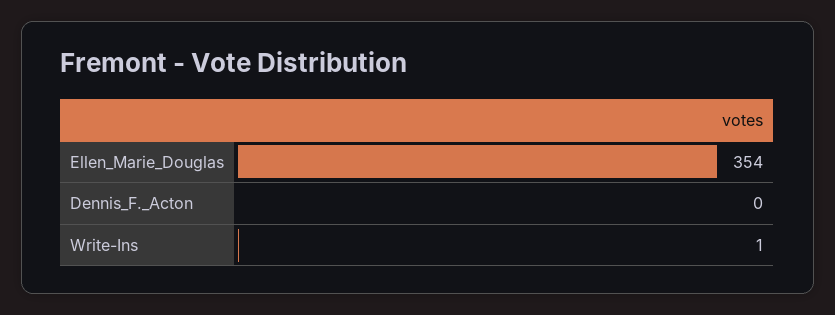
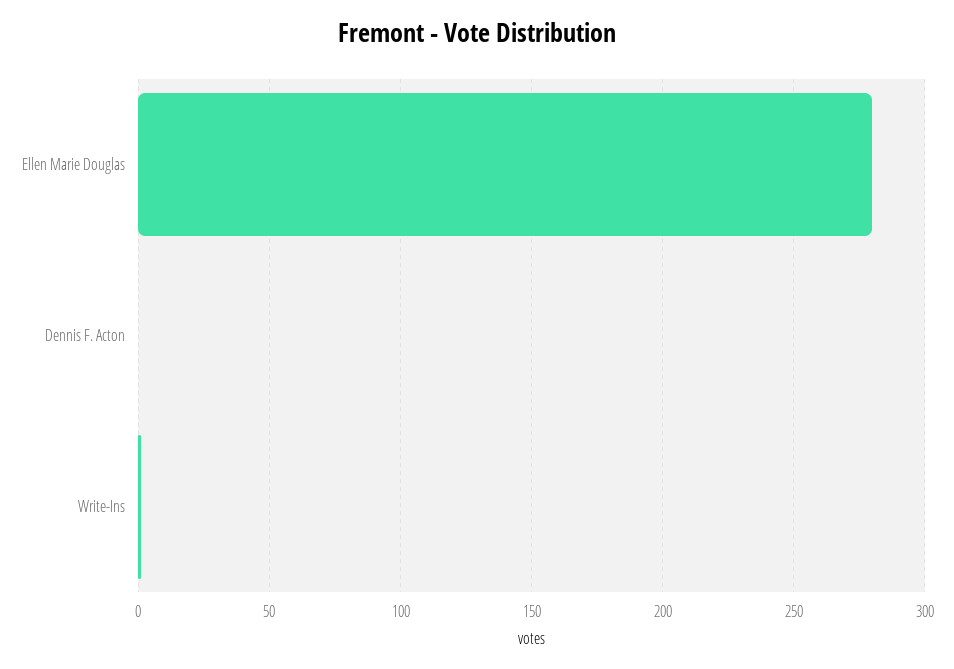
  {
-   "Ellen_Marie_Douglas": 354,
+   "Ellen_Marie_Douglas": 280,
    "Dennis_F._Acton": 0,
    "Write-Ins": 1
  }

